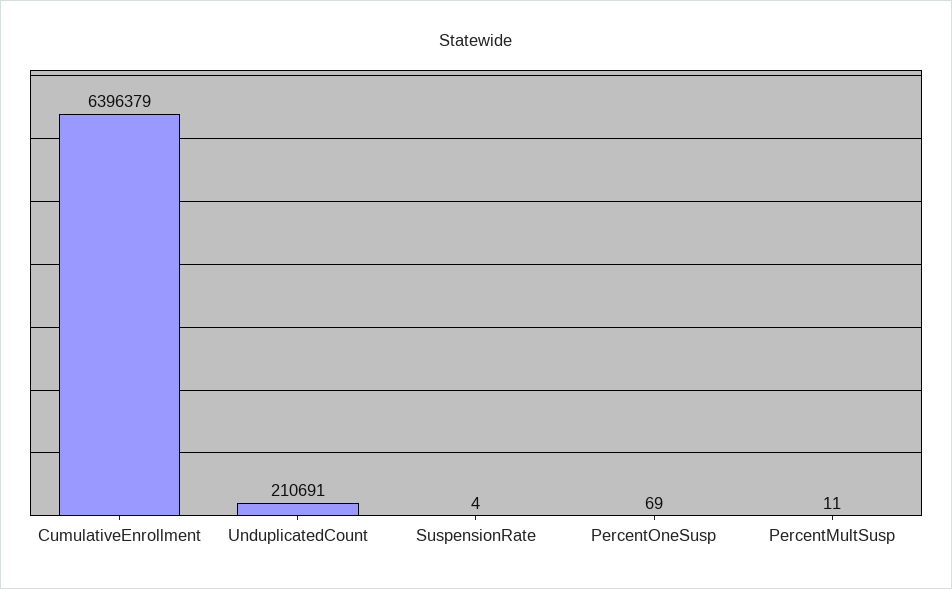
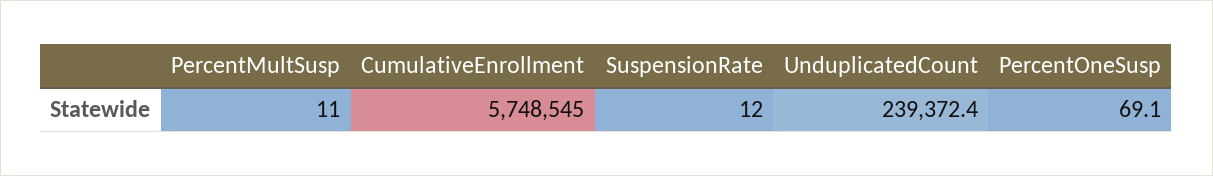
  {
-   "CumulativeEnrollment": 6396379,
+   "CumulativeEnrollment": 5748545,
-   "UnduplicatedCount": 210691,
+   "UnduplicatedCount": 239372.4,
-   "SuspensionRate": 4,
+   "SuspensionRate": 12,
    "PercentOneSusp": 69.1,
    "PercentMultSusp": 11
  }

